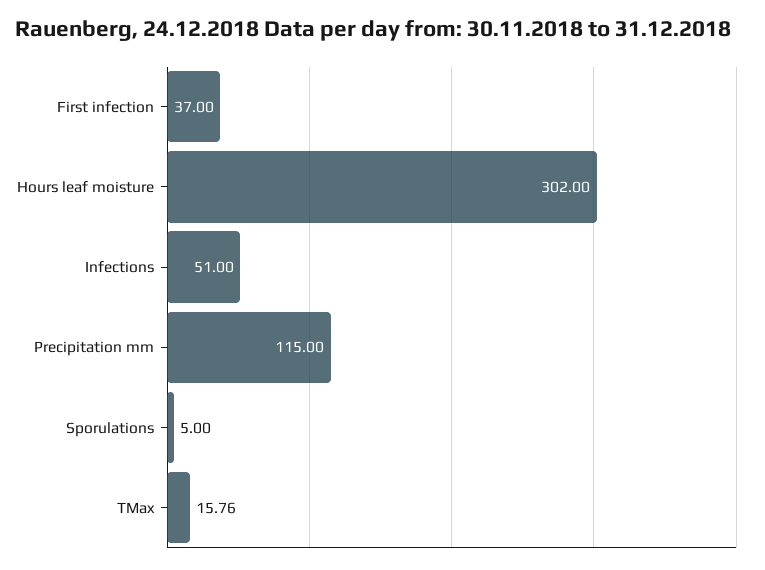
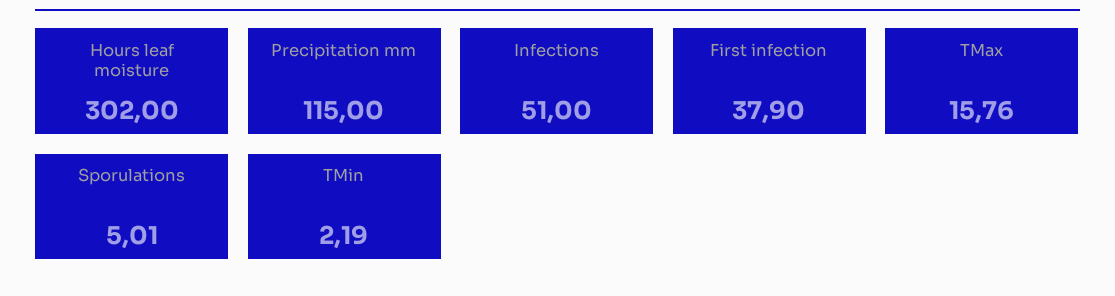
  {
-   "First infection": 37,
+   "First infection": 37.9,
    "Hours leaf moisture": 302,
    "Infections": 51,
    "Precipitation mm": 115,
-   "Sporulations": 5,
+   "Sporulations": 5.01,
-   "TMax": 15.76
+   "TMax": 15.76,
+   "TMin": 2.19
  }

